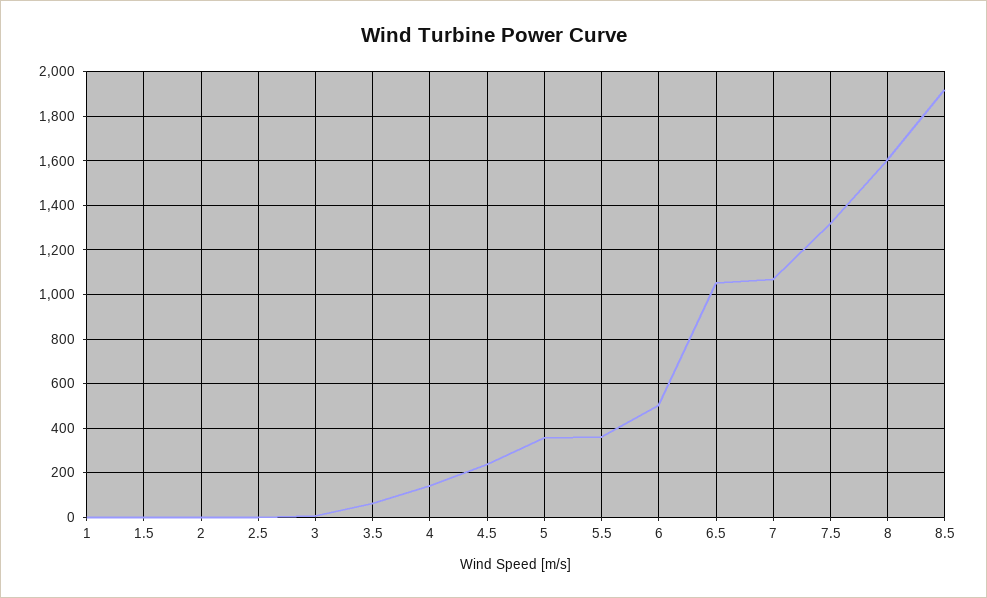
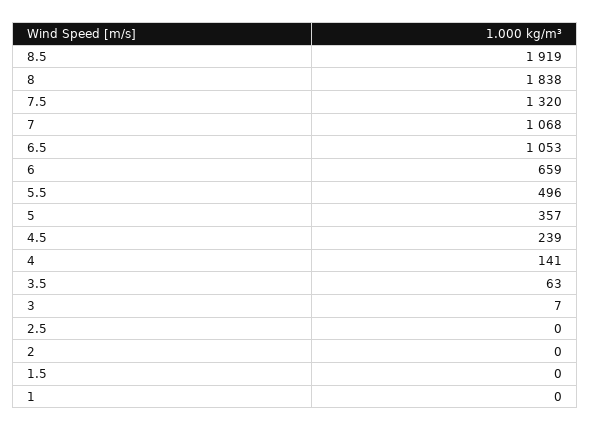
  {
    "1": 0,
    "1.5": 0,
    "2": 0,
    "2.5": 0,
    "3": 7,
    "3.5": 63,
    "4": 141,
    "4.5": 239,
    "5": 357,
-   "5.5": 350,
+   "5.5": 496,
-   "6": 500,
+   "6": 659,
    "6.5": 1053,
    "7": 1068,
    "7.5": 1320,
-   "8": 1600,
+   "8": 1838,
    "8.5": 1919
  }

